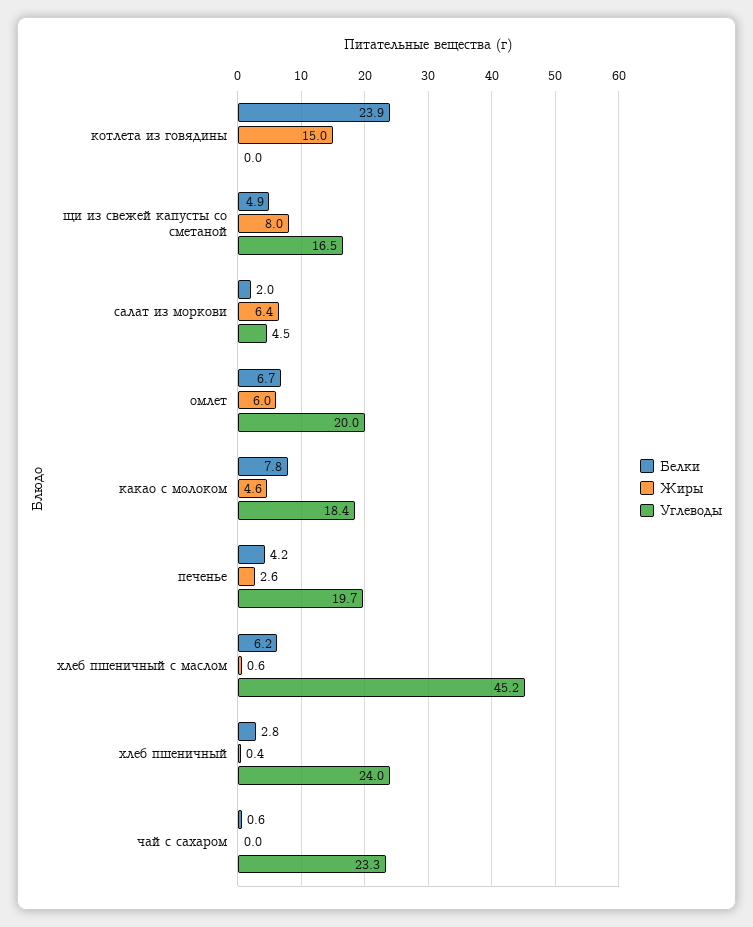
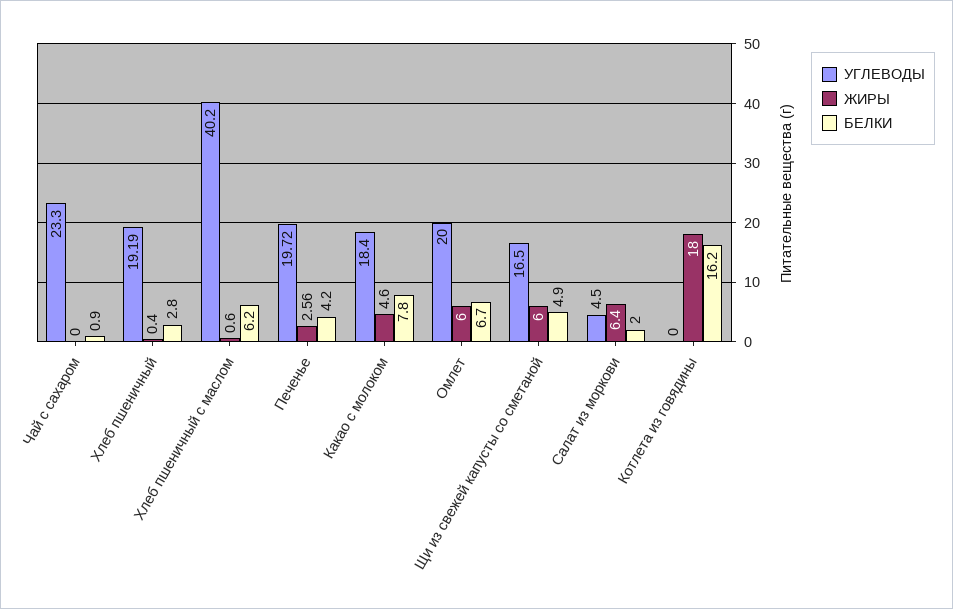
  {
    "Белки": {
-     "котлета из говядины": 23.9,
+     "котлета из говядины": 16.2,
      "щи из свежей капусты со сметаной": 4.9,
      "салат из моркови": 2,
      "омлет": 6.7,
      "какао с молоком": 7.8,
      "печенье": 4.2,
      "хлеб пшеничный с маслом": 6.2,
      "хлеб пшеничный": 2.8,
-     "чай с сахаром": 0.6
+     "чай с сахаром": 0.9
    },
    "Жиры": {
-     "котлета из говядины": 15,
+     "котлета из говядины": 18,
-     "щи из свежей капусты со сметаной": 8,
+     "щи из свежей капусты со сметаной": 6,
      "салат из моркови": 6.4,
      "омлет": 6,
      "какао с молоком": 4.6,
      "печенье": 2.56,
      "хлеб пшеничный с маслом": 0.6,
      "хлеб пшеничный": 0.4,
      "чай с сахаром": 0
    },
    "Углеводы": {
      "котлета из говядины": 0,
      "щи из свежей капусты со сметаной": 16.5,
      "салат из моркови": 4.5,
      "омлет": 20,
      "какао с молоком": 18.4,
      "печенье": 19.72,
-     "хлеб пшеничный с маслом": 45.2,
+     "хлеб пшеничный с маслом": 40.2,
-     "хлеб пшеничный": 24,
+     "хлеб пшеничный": 19.19,
      "чай с сахаром": 23.3
    }
  }

